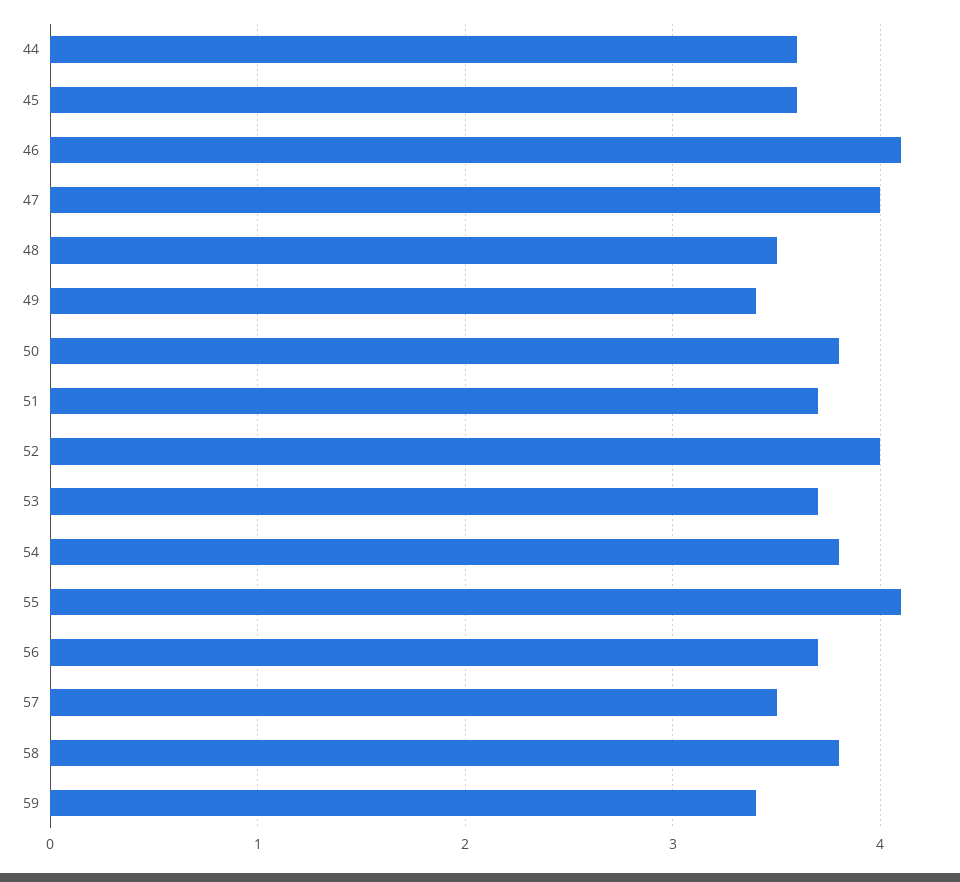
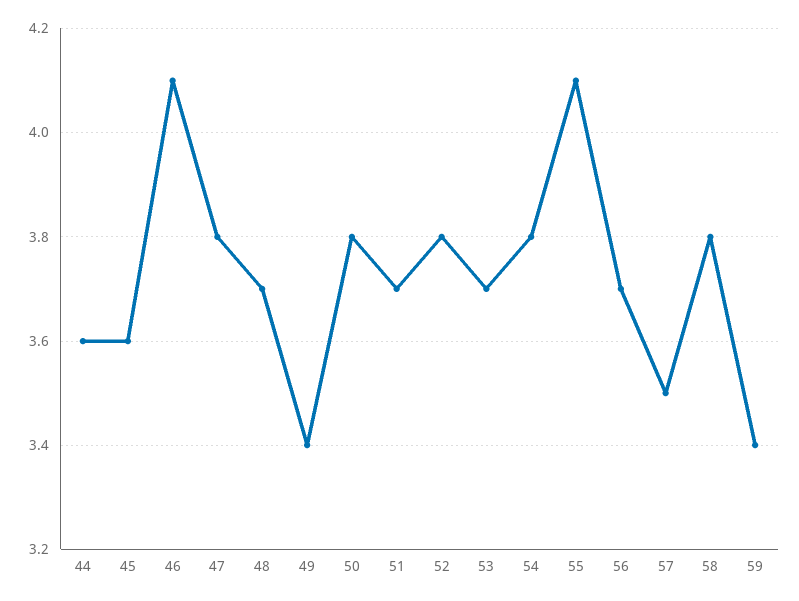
  {
    "44": 3.6,
    "45": 3.6,
    "46": 4.1,
-   "47": 4,
+   "47": 3.8,
-   "48": 3.5,
+   "48": 3.7,
    "49": 3.4,
    "50": 3.8,
    "51": 3.7,
-   "52": 4,
+   "52": 3.8,
    "53": 3.7,
    "54": 3.8,
    "55": 4.1,
    "56": 3.7,
    "57": 3.5,
    "58": 3.8,
    "59": 3.4
  }

